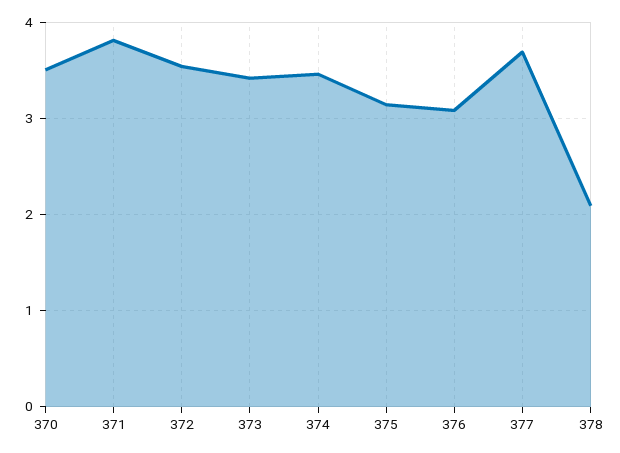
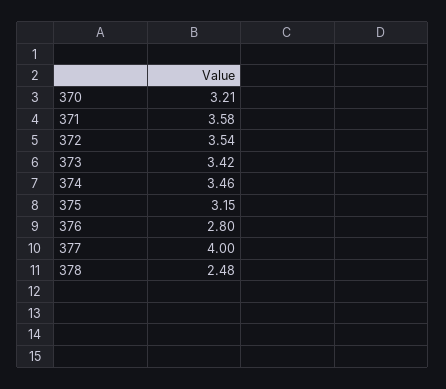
  {
-   "370": 3.5,
+   "370": 3.21,
-   "371": 3.8,
+   "371": 3.58,
    "372": 3.54,
    "373": 3.42,
    "374": 3.46,
    "375": 3.15,
-   "376": 3.1,
+   "376": 2.8,
-   "377": 3.7,
+   "377": 4,
-   "378": 2.1
+   "378": 2.48
  }

